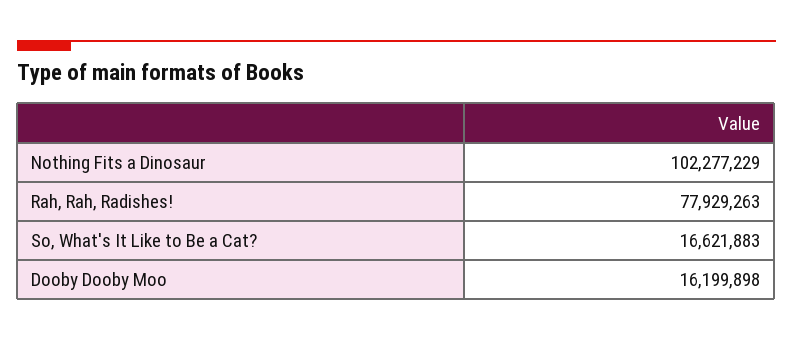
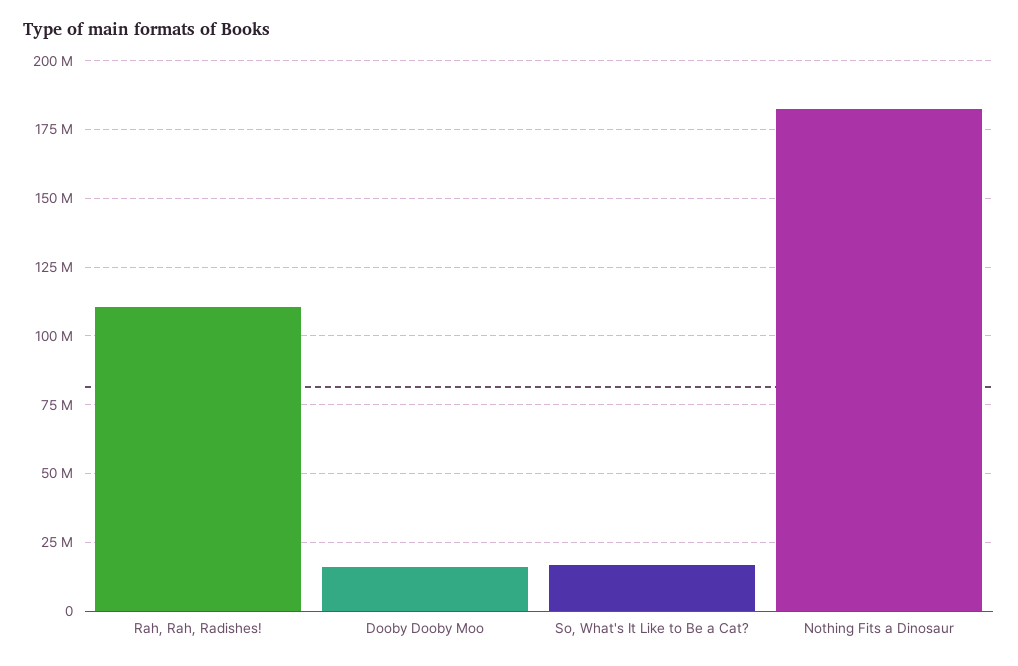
  {
-   "Nothing Fits a Dinosaur": 102277229,
+   "Nothing Fits a Dinosaur": 182500000,
-   "Rah, Rah, Radishes!": 77929263,
+   "Rah, Rah, Radishes!": 110000000,
    "So, What's It Like to Be a Cat?": 16621883,
    "Dooby Dooby Moo": 16199898
  }

